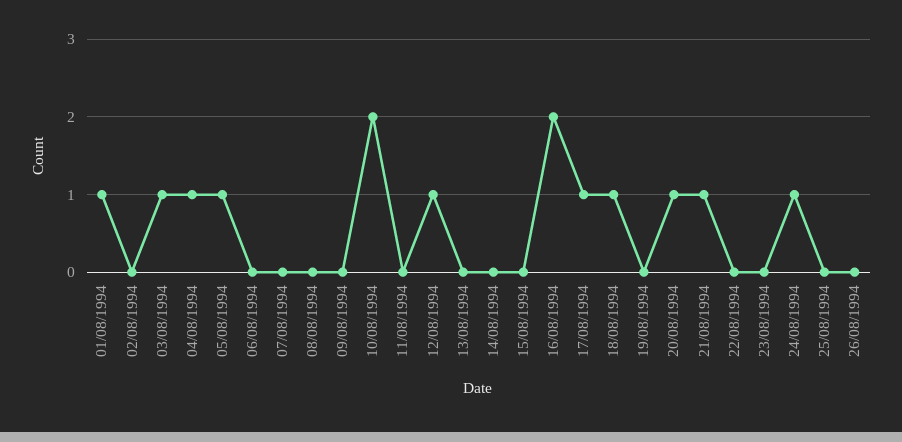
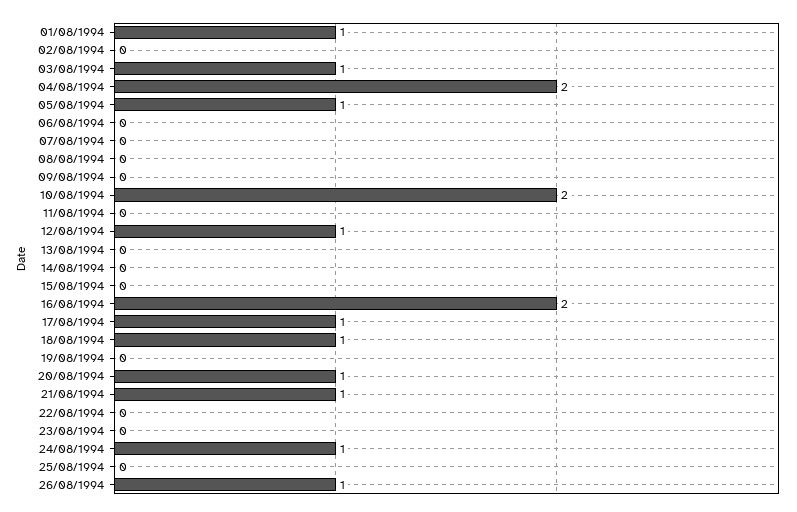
  {
    "01/08/1994": 1,
    "02/08/1994": 0,
    "03/08/1994": 1,
-   "04/08/1994": 1,
+   "04/08/1994": 2,
    "05/08/1994": 1,
    "06/08/1994": 0,
    "07/08/1994": 0,
    "08/08/1994": 0,
    "09/08/1994": 0,
    "10/08/1994": 2,
    "11/08/1994": 0,
    "12/08/1994": 1,
    "13/08/1994": 0,
    "14/08/1994": 0,
    "15/08/1994": 0,
    "16/08/1994": 2,
    "17/08/1994": 1,
    "18/08/1994": 1,
    "19/08/1994": 0,
    "20/08/1994": 1,
    "21/08/1994": 1,
    "22/08/1994": 0,
    "23/08/1994": 0,
    "24/08/1994": 1,
    "25/08/1994": 0,
-   "26/08/1994": 0
+   "26/08/1994": 1
  }

